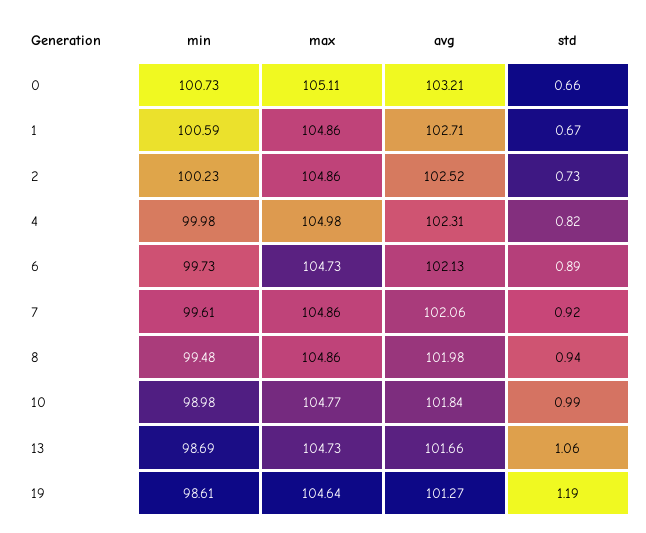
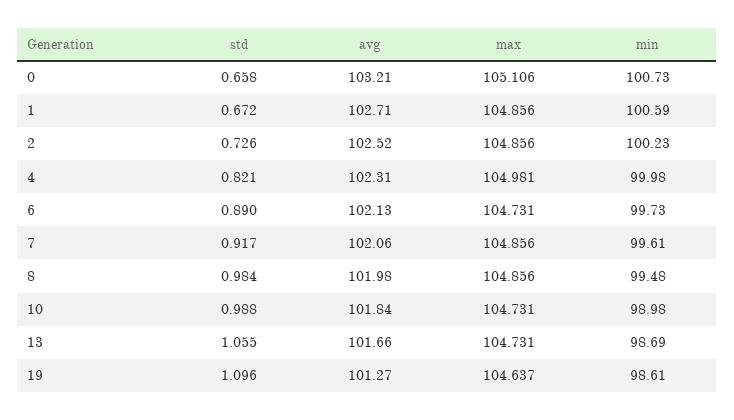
  {
    "min": {
      "0": 100.73,
      "1": 100.59,
      "2": 100.23,
      "4": 99.98,
      "6": 99.73,
      "7": 99.61,
      "8": 99.48,
      "10": 98.98,
      "13": 98.69,
      "19": 98.61
    },
    "max": {
      "0": 105.106,
      "1": 104.856,
      "2": 104.856,
      "4": 104.981,
      "6": 104.731,
      "7": 104.856,
      "8": 104.856,
-     "10": 104.77,
+     "10": 104.731,
      "13": 104.731,
      "19": 104.637
    },
    "avg": {
      "0": 103.21,
      "1": 102.71,
      "2": 102.52,
      "4": 102.31,
      "6": 102.13,
      "7": 102.06,
      "8": 101.98,
      "10": 101.84,
      "13": 101.66,
      "19": 101.27
    },
    "std": {
      "0": 0.658,
      "1": 0.672,
      "2": 0.726,
      "4": 0.821,
      "6": 0.89,
      "7": 0.917,
-     "8": 0.94,
+     "8": 0.984,
      "10": 0.988,
      "13": 1.055,
-     "19": 1.19
+     "19": 1.096
    }
  }

